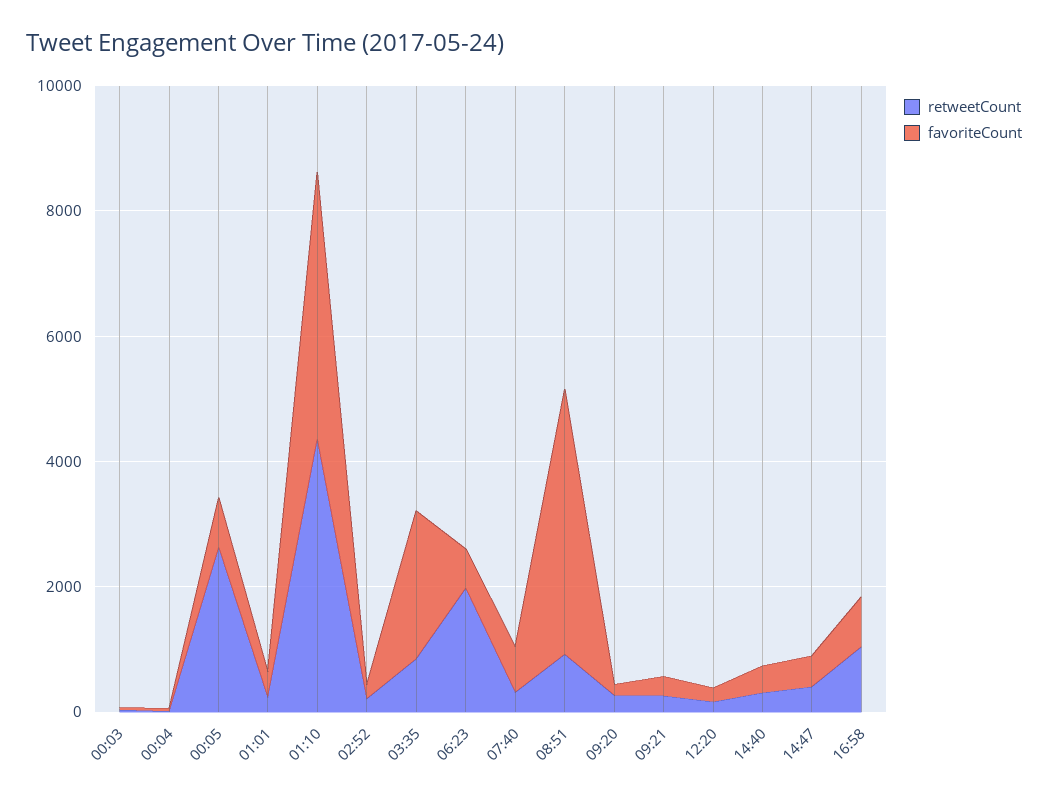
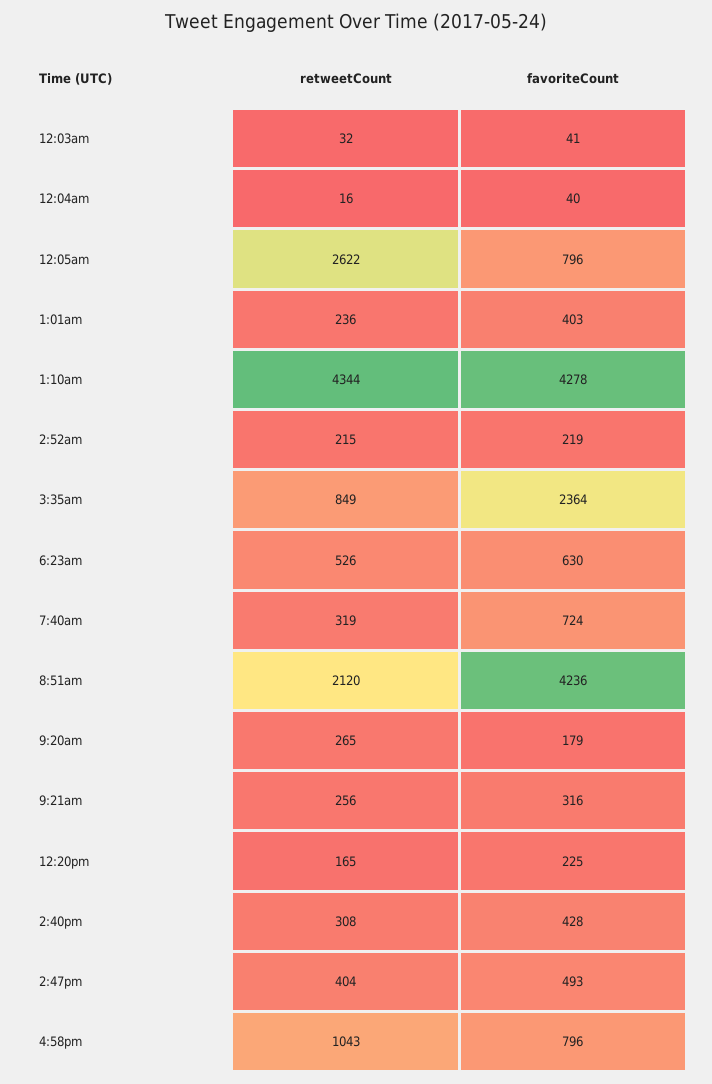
  {
    "retweetCount": {
      "00:03": 32,
      "00:04": 16,
      "00:05": 2622,
      "01:01": 236,
      "01:10": 4344,
      "02:52": 215,
      "03:35": 849,
-     "06:23": 2000,
+     "06:23": 526,
      "07:40": 319,
-     "08:51": 1000,
+     "08:51": 2120,
      "09:20": 265,
      "09:21": 256,
      "12:20": 165,
      "14:40": 308,
      "14:47": 404,
      "16:58": 1043
    },
    "favoriteCount": {
      "00:03": 41,
      "00:04": 40,
      "00:05": 796,
      "01:01": 403,
      "01:10": 4278,
      "02:52": 219,
      "03:35": 2364,
      "06:23": 630,
      "07:40": 724,
      "08:51": 4236,
      "09:20": 179,
      "09:21": 316,
      "12:20": 225,
      "14:40": 428,
      "14:47": 493,
      "16:58": 796
    }
  }

